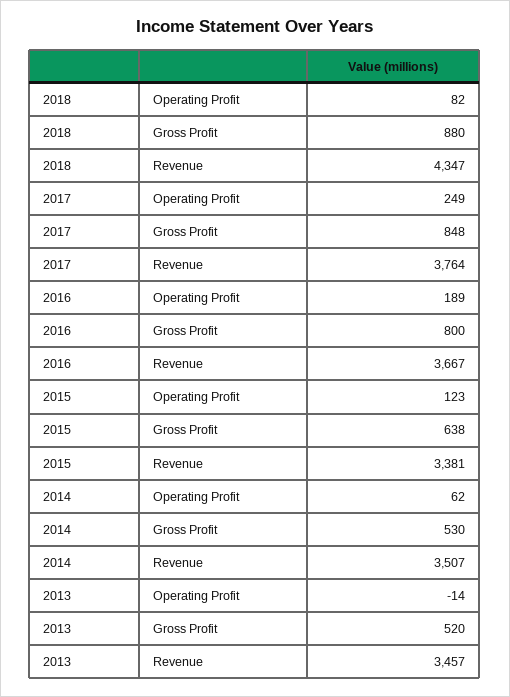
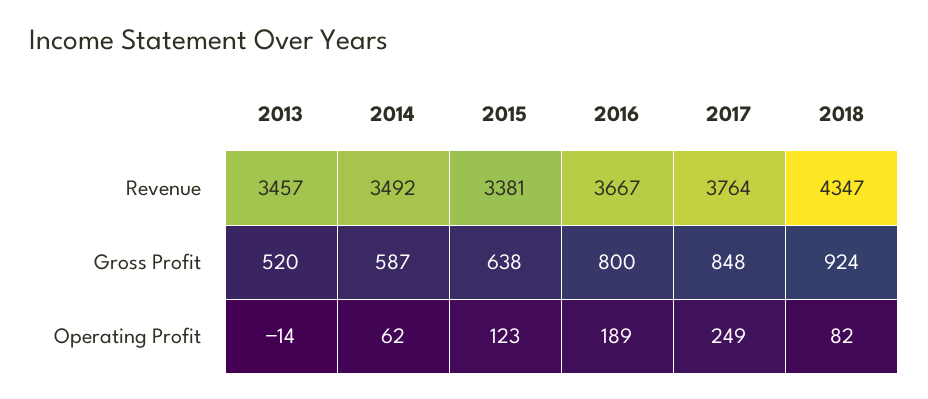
  {
    "2018": {
      "Operating Profit": 82,
-     "Gross Profit": 880,
+     "Gross Profit": 924,
      "Revenue": 4347
    },
    "2017": {
      "Operating Profit": 249,
      "Gross Profit": 848,
      "Revenue": 3764
    },
    "2016": {
      "Operating Profit": 189,
      "Gross Profit": 800,
      "Revenue": 3667
    },
    "2015": {
      "Operating Profit": 123,
      "Gross Profit": 638,
      "Revenue": 3381
    },
    "2014": {
      "Operating Profit": 62,
-     "Gross Profit": 530,
+     "Gross Profit": 587,
-     "Revenue": 3507
+     "Revenue": 3492
    },
    "2013": {
      "Operating Profit": -14,
      "Gross Profit": 520,
      "Revenue": 3457
    }
  }

